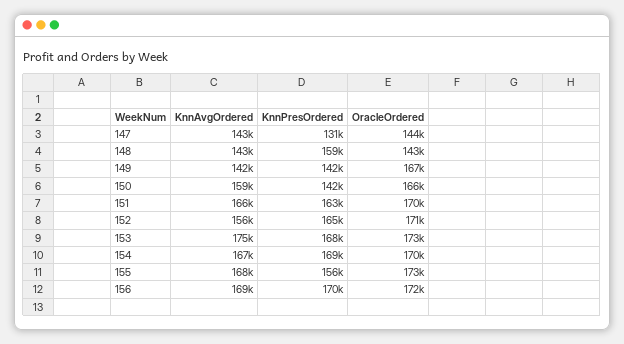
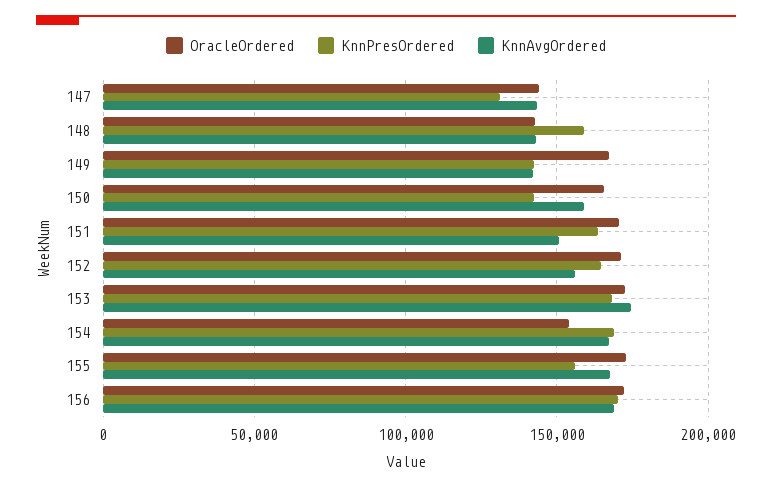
  {
    "KnnAvgOrdered": {
      "147": 143000,
      "148": 143000,
      "149": 142000,
      "150": 159000,
-     "151": 166000,
+     "151": 150000,
      "152": 156000,
      "153": 175000,
      "154": 167000,
      "155": 168000,
      "156": 169000
    },
    "KnnPresOrdered": {
      "147": 131000,
      "148": 159000,
      "149": 142000,
      "150": 142000,
      "151": 163000,
      "152": 165000,
      "153": 168000,
      "154": 169000,
      "155": 156000,
      "156": 170000
    },
    "OracleOrdered": {
      "147": 144000,
      "148": 143000,
      "149": 167000,
      "150": 166000,
      "151": 170000,
      "152": 171000,
      "153": 173000,
-     "154": 170000,
+     "154": 155000,
      "155": 173000,
      "156": 172000
    }
  }

